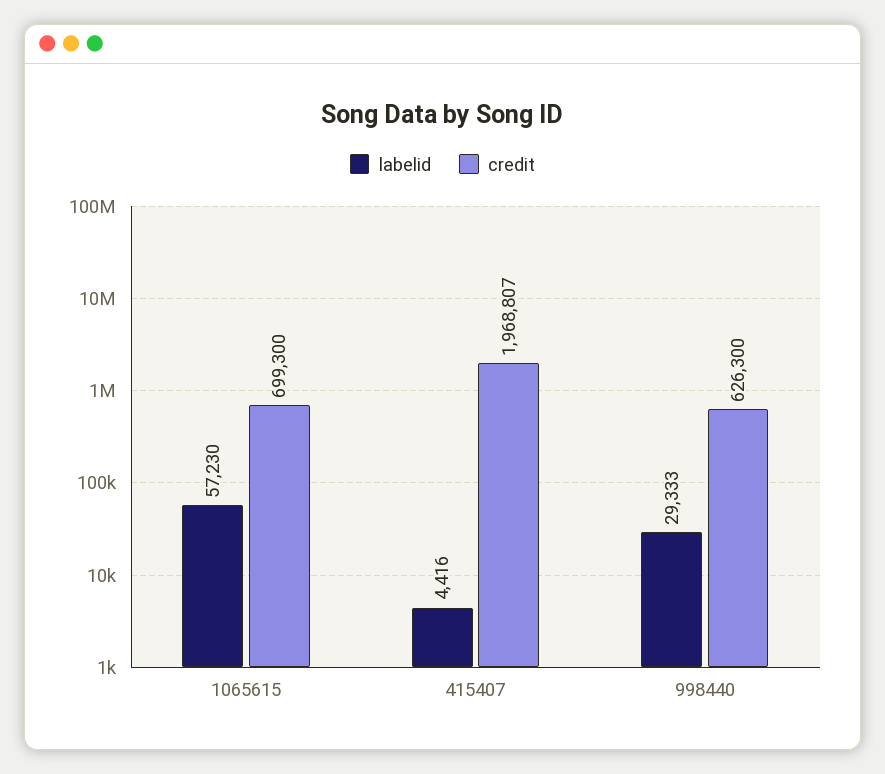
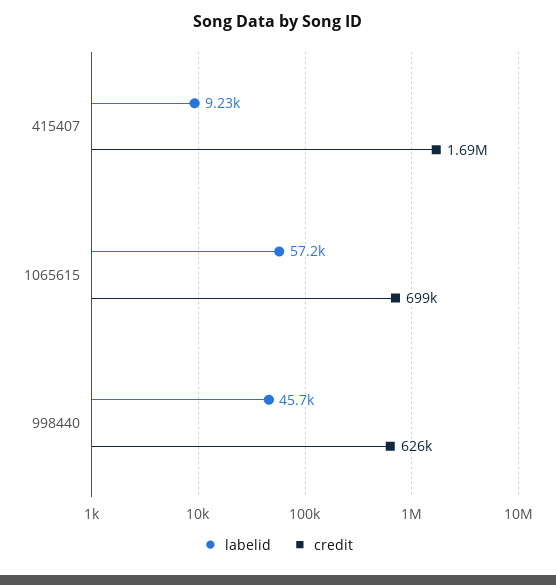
  {
    "labelid": {
      "1065615": 57230,
-     "415407": 4416,
+     "415407": 9230,
-     "998440": 29333
+     "998440": 45700
    },
    "credit": {
      "1065615": 699300,
-     "415407": 1968807,
+     "415407": 1690000,
      "998440": 626300
    }
  }

